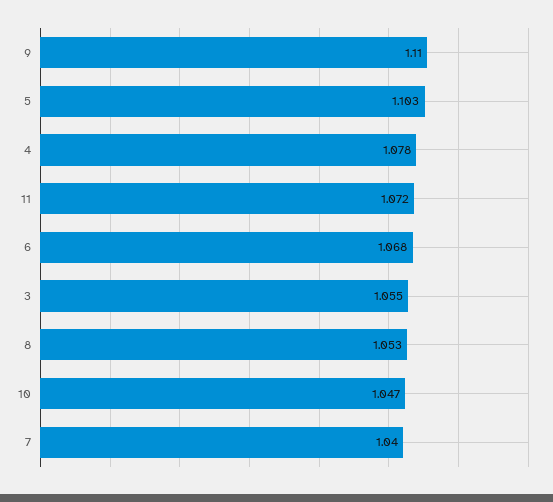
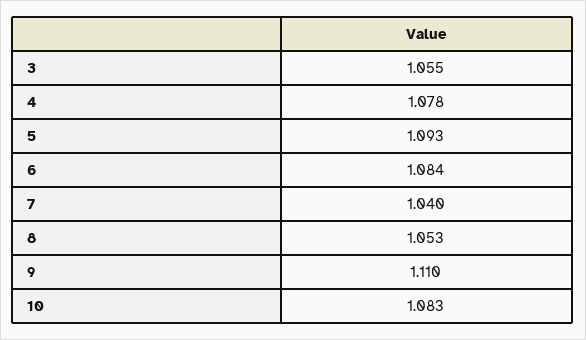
  {
    "9": 1.11,
-   "5": 1.103,
+   "5": 1.093,
    "4": 1.078,
-   "11": 1.072,
-   "6": 1.068,
+   "6": 1.084,
    "3": 1.055,
    "8": 1.053,
-   "10": 1.047,
+   "10": 1.083,
    "7": 1.04
  }

